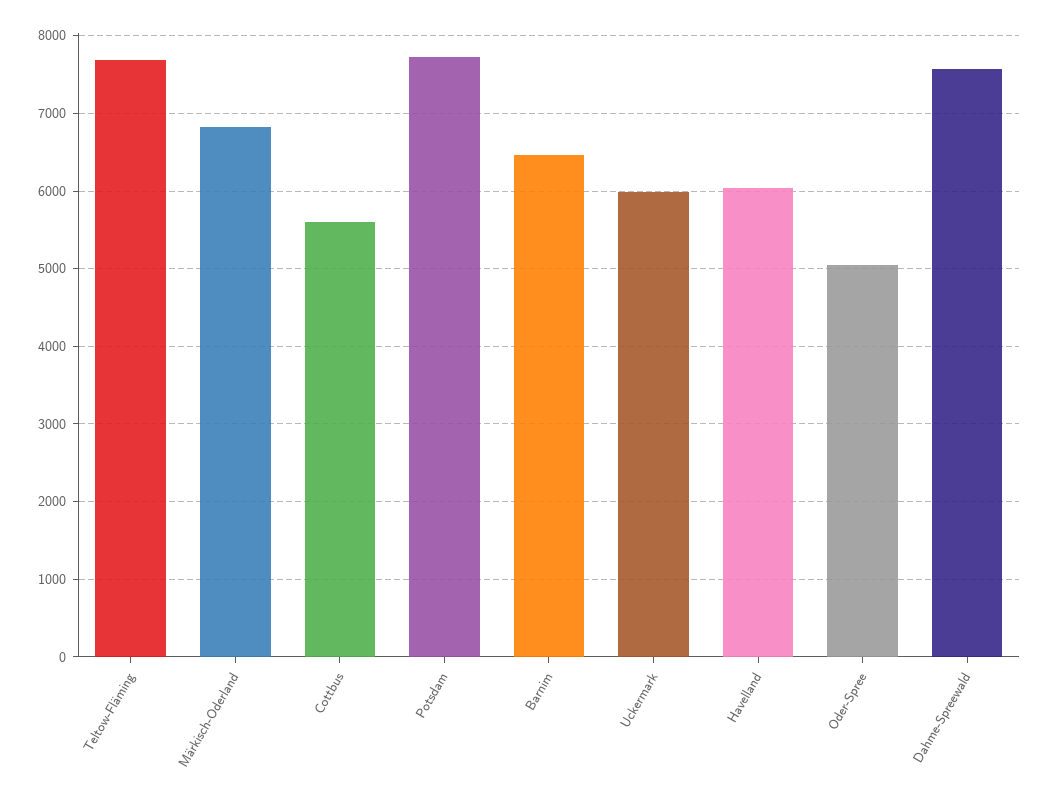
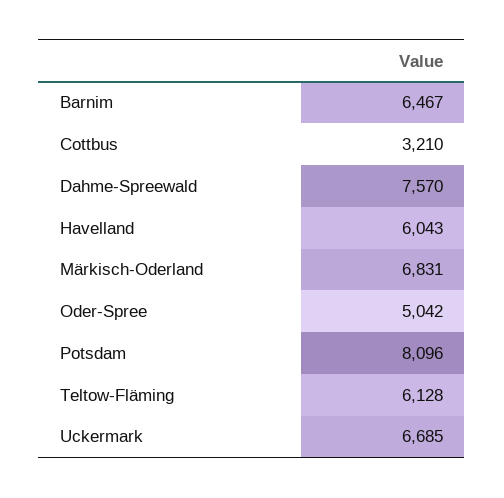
  {
-   "Teltow-Fläming": 7700,
+   "Teltow-Fläming": 6128,
    "Märkisch-Oderland": 6831,
-   "Cottbus": 5600,
+   "Cottbus": 3210,
-   "Potsdam": 7700,
+   "Potsdam": 8096,
    "Barnim": 6467,
-   "Uckermark": 6000,
+   "Uckermark": 6685,
    "Havelland": 6043,
    "Oder-Spree": 5042,
    "Dahme-Spreewald": 7570
  }

